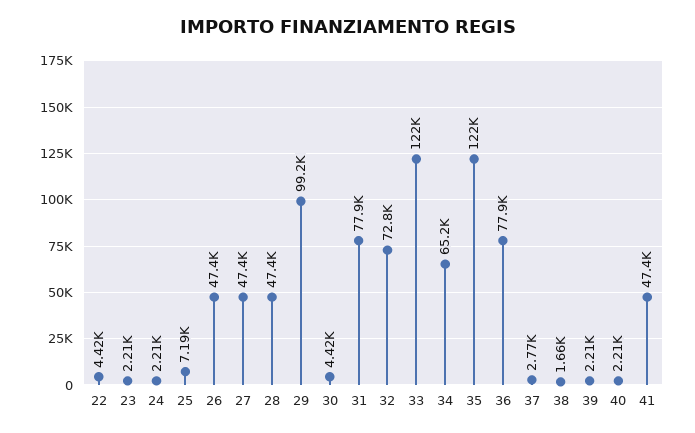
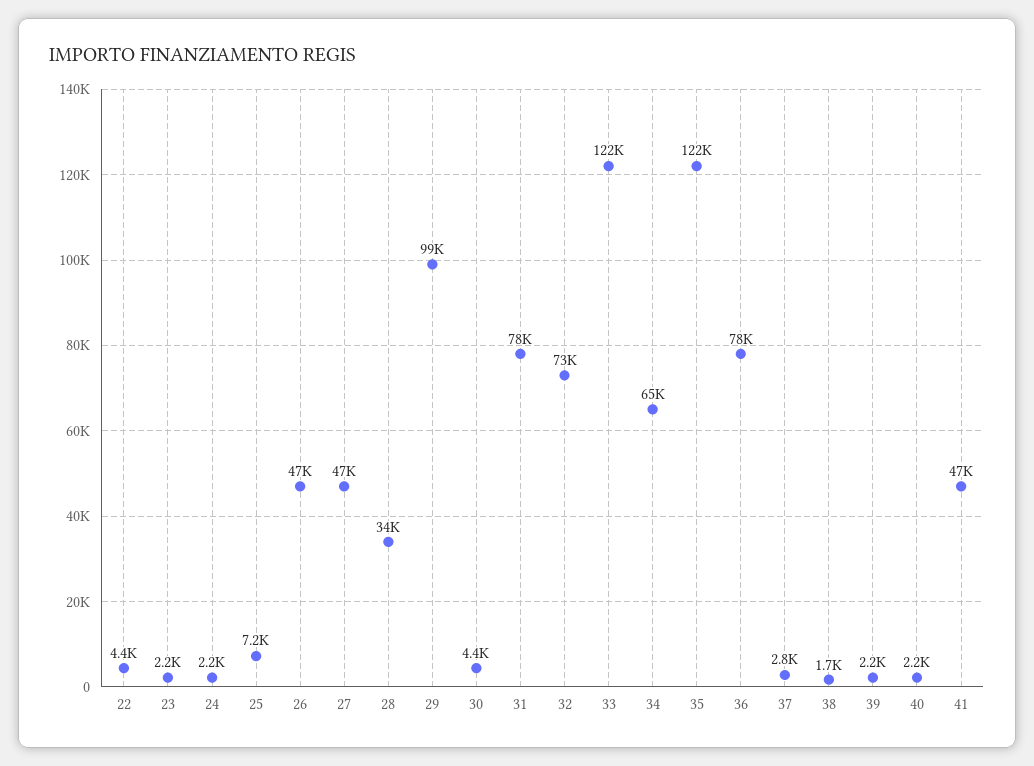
  {
    "22": 4420,
    "23": 2210,
    "24": 2210,
    "25": 7190,
    "26": 47400,
    "27": 47400,
-   "28": 47400,
+   "28": 34000,
    "29": 99200,
    "30": 4420,
    "31": 77900,
    "32": 72800,
    "33": 122000,
    "34": 65200,
    "35": 122000,
    "36": 77900,
    "37": 2770,
    "38": 1660,
    "39": 2210,
    "40": 2210,
    "41": 47400
  }

